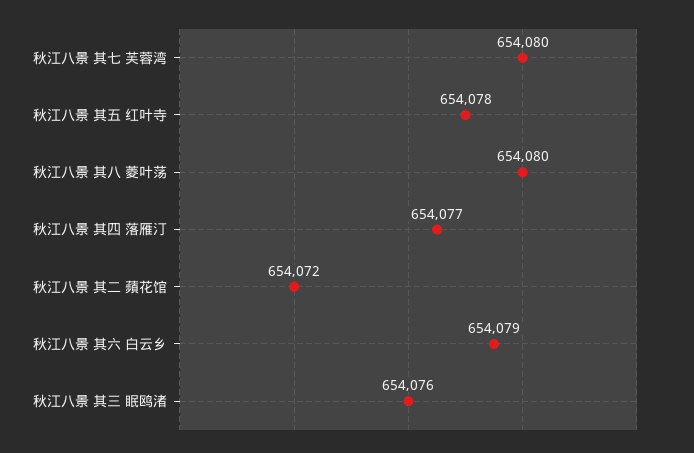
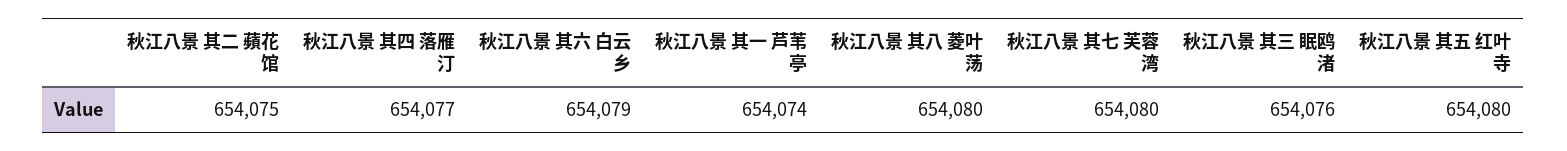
  {
    "秋江八景 其七 芙蓉湾": 654080,
-   "秋江八景 其五 红叶寺": 654078,
+   "秋江八景 其五 红叶寺": 654080,
    "秋江八景 其八 菱叶荡": 654080,
    "秋江八景 其四 落雁汀": 654077,
-   "秋江八景 其二 蘋花馆": 654072,
+   "秋江八景 其二 蘋花馆": 654075,
    "秋江八景 其六 白云乡": 654079,
-   "秋江八景 其三 眠鸥渚": 654076
+   "秋江八景 其三 眠鸥渚": 654076,
+   "秋江八景 其一 芦苇亭": 654074
  }

